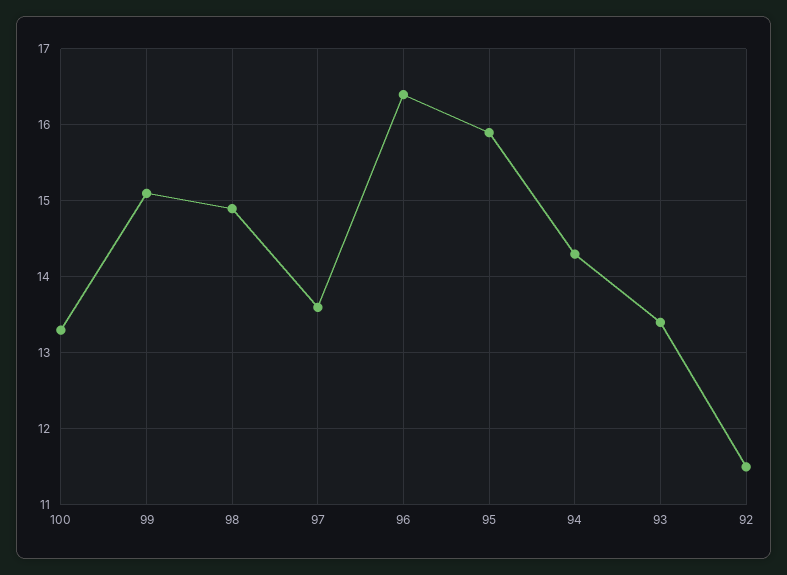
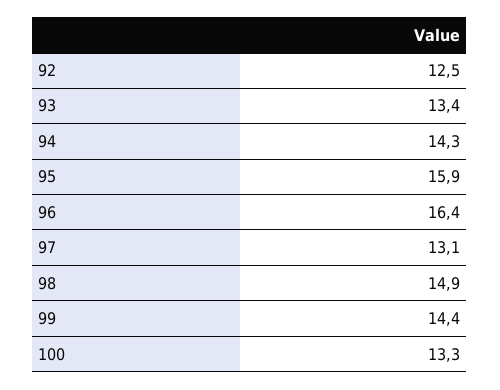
  {
    "100": 13.3,
-   "99": 15.1,
+   "99": 14.4,
    "98": 14.9,
-   "97": 13.6,
+   "97": 13.1,
    "96": 16.4,
    "95": 15.9,
    "94": 14.3,
    "93": 13.4,
-   "92": 11.5
+   "92": 12.5
  }

